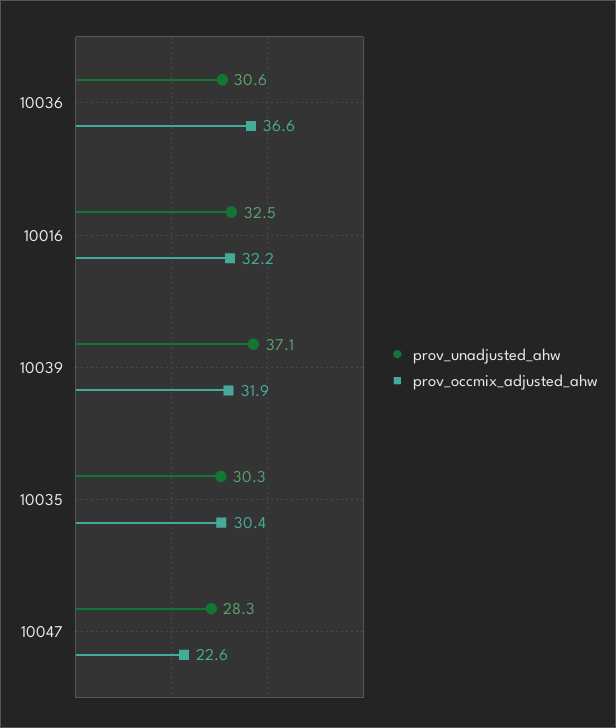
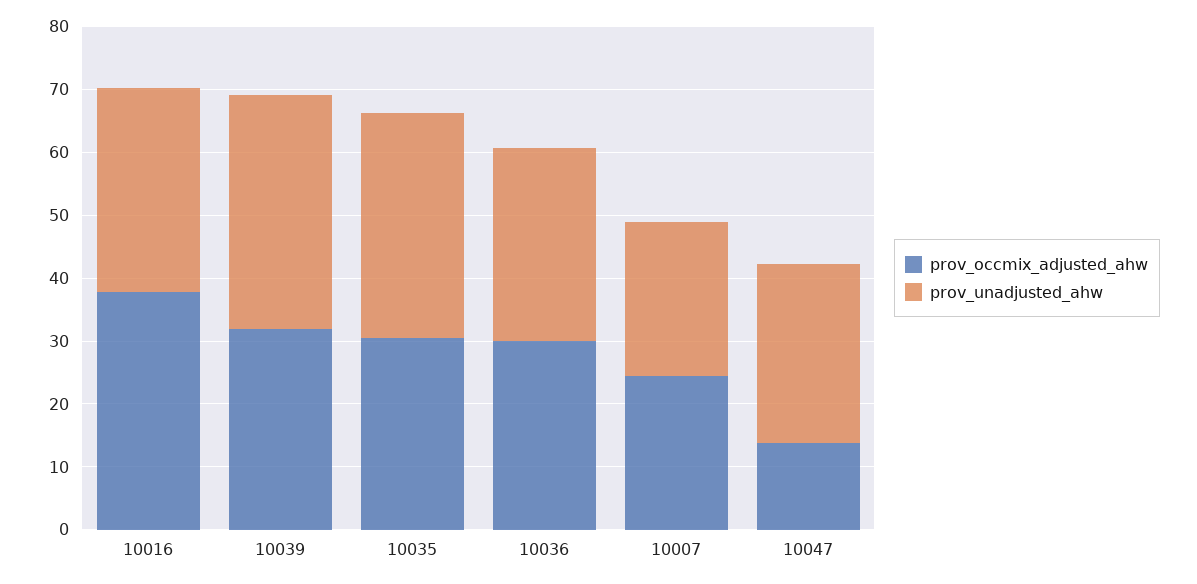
  {
    "prov_unadjusted_ahw": {
      "10036": 30.6,
      "10016": 32.5,
      "10039": 37.1,
-     "10035": 30.3,
+     "10035": 36,
-     "10047": 28.3
+     "10047": 28.3,
+     "10007": 24
    },
    "prov_occmix_adjusted_ahw": {
-     "10036": 36.6,
+     "10036": 30,
-     "10016": 32.2,
+     "10016": 38,
      "10039": 31.9,
      "10035": 30.4,
-     "10047": 22.6
+     "10047": 14,
+     "10007": 24
    }
  }

